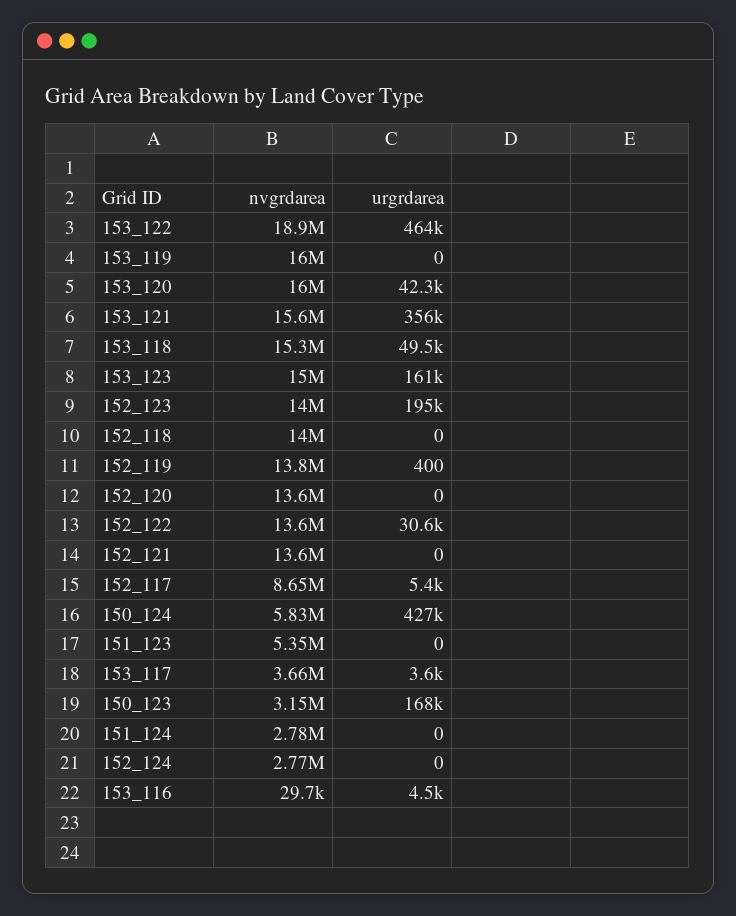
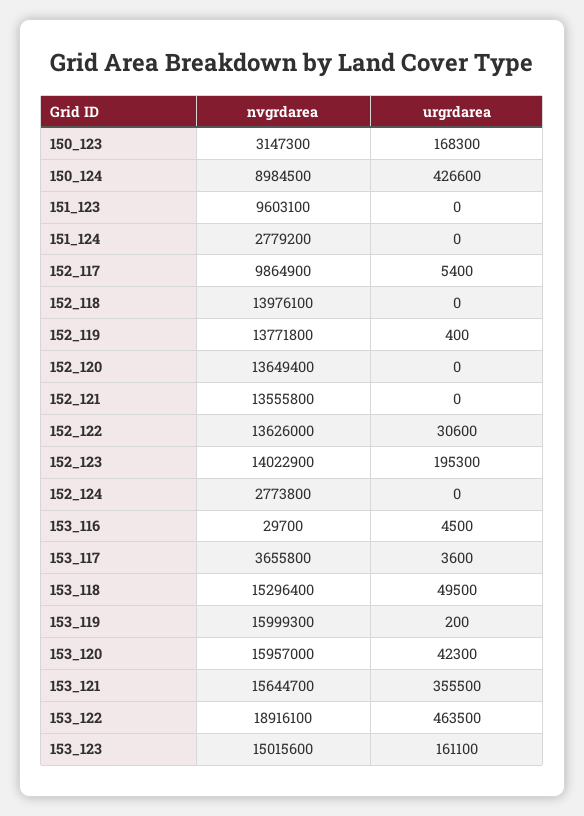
  {
    "nvgrdarea": {
      "153_122": 18916100,
      "153_119": 15999300,
      "153_120": 15957000,
      "153_121": 15644700,
      "153_118": 15296400,
      "153_123": 15015600,
      "152_123": 14022900,
      "152_118": 13976100,
      "152_119": 13771800,
      "152_120": 13649400,
      "152_122": 13626000,
      "152_121": 13555800,
-     "152_117": 8650000,
+     "152_117": 9864900,
-     "150_124": 5830000,
+     "150_124": 8984500,
-     "151_123": 5350000,
+     "151_123": 9603100,
      "153_117": 3655800,
      "150_123": 3147300,
      "151_124": 2779200,
      "152_124": 2773800,
      "153_116": 29700
    },
    "urgrdarea": {
      "153_122": 463500,
-     "153_119": 0,
+     "153_119": 200,
      "153_120": 42300,
      "153_121": 355500,
      "153_118": 49500,
      "153_123": 161100,
      "152_123": 195300,
      "152_118": 0,
      "152_119": 400,
      "152_120": 0,
      "152_122": 30600,
      "152_121": 0,
      "152_117": 5400,
      "150_124": 426600,
      "151_123": 0,
      "153_117": 3600,
      "150_123": 168300,
      "151_124": 0,
      "152_124": 0,
      "153_116": 4500
    }
  }

